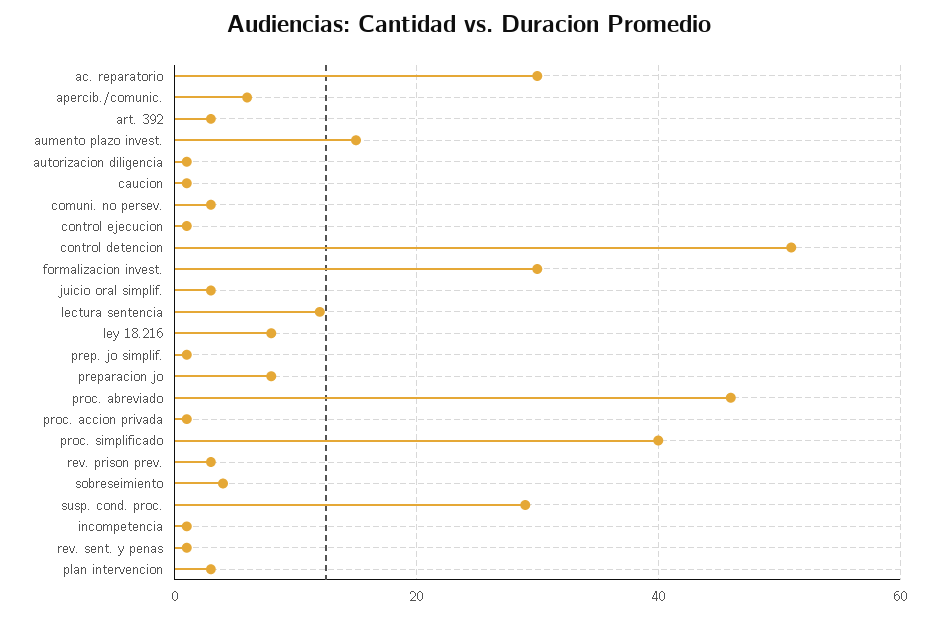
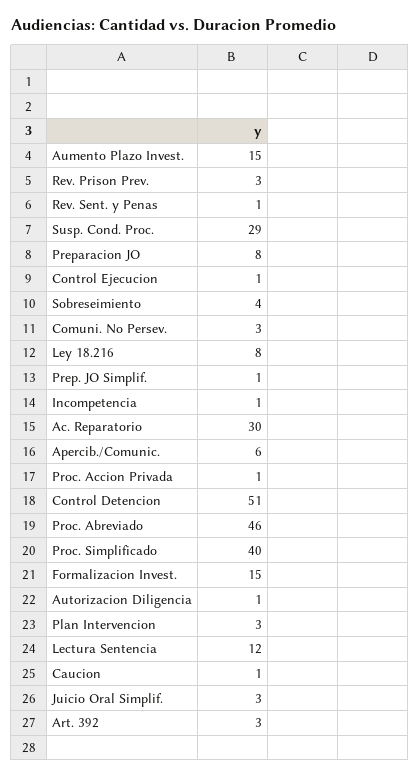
  {
    "ac. reparatorio": 30,
    "apercib./comunic.": 6,
    "art. 392": 3,
    "aumento plazo invest.": 15,
    "autorizacion diligencia": 1,
    "caucion": 1,
    "comuni. no persev.": 3,
    "control ejecucion": 1,
    "control detencion": 51,
-   "formalizacion invest.": 30,
+   "formalizacion invest.": 15,
    "juicio oral simplif.": 3,
    "lectura sentencia": 12,
    "ley 18.216": 8,
    "prep. jo simplif.": 1,
    "preparacion jo": 8,
    "proc. abreviado": 46,
    "proc. accion privada": 1,
    "proc. simplificado": 40,
    "rev. prison prev.": 3,
    "sobreseimiento": 4,
    "susp. cond. proc.": 29,
    "incompetencia": 1,
    "rev. sent. y penas": 1,
    "plan intervencion": 3
  }

